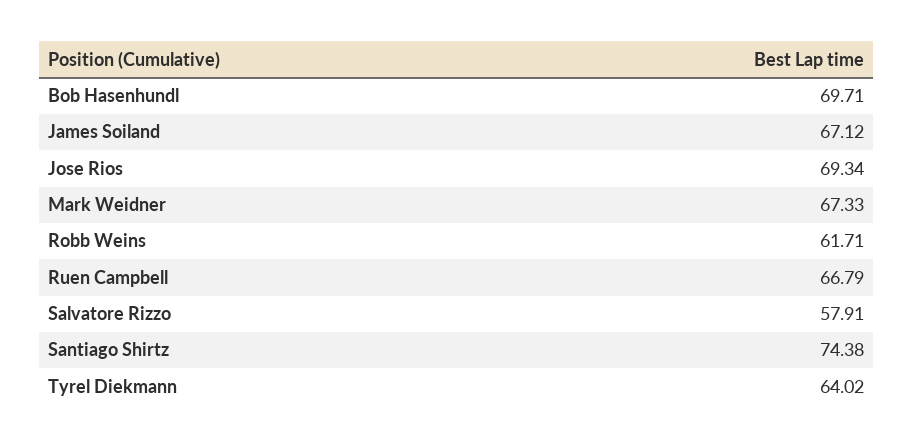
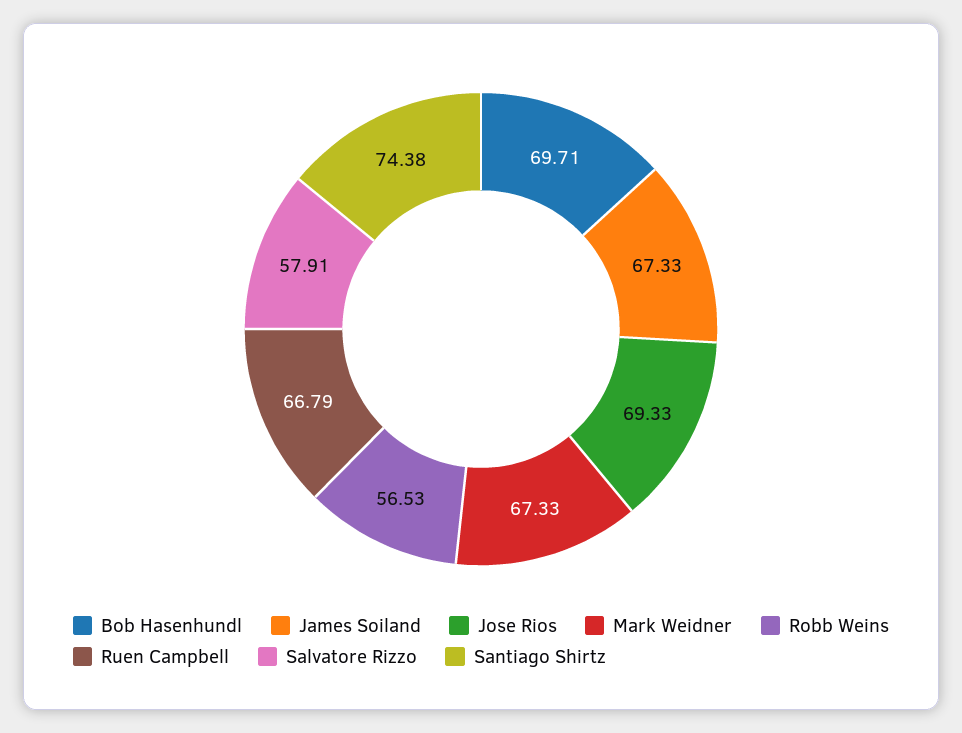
  {
    "Bob Hasenhundl": 69.71,
-   "James Soiland": 67.12,
+   "James Soiland": 67.33,
-   "Jose Rios": 69.34,
+   "Jose Rios": 69.33,
    "Mark Weidner": 67.33,
-   "Robb Weins": 61.71,
+   "Robb Weins": 56.53,
    "Ruen Campbell": 66.79,
    "Salvatore Rizzo": 57.91,
-   "Santiago Shirtz": 74.38,
+   "Santiago Shirtz": 74.38
-   "Tyrel Diekmann": 64.02
  }

